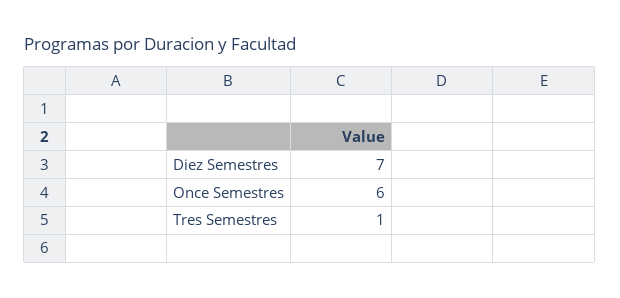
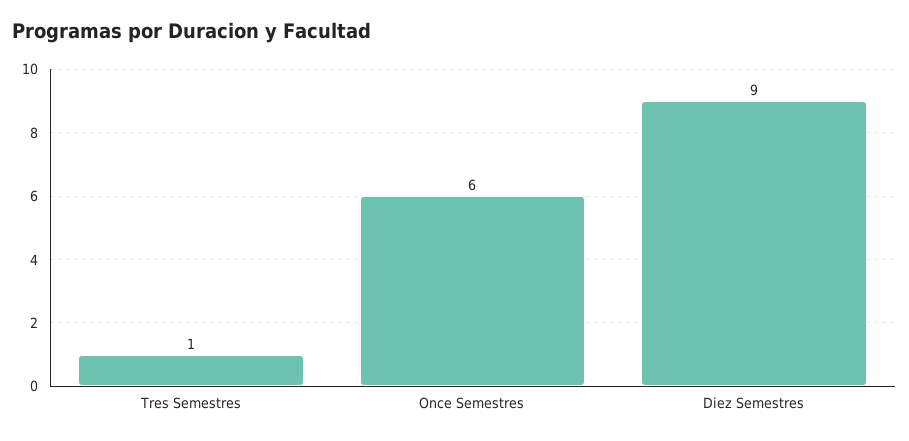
  {
-   "Diez Semestres": 7,
+   "Diez Semestres": 9,
    "Once Semestres": 6,
    "Tres Semestres": 1
  }

